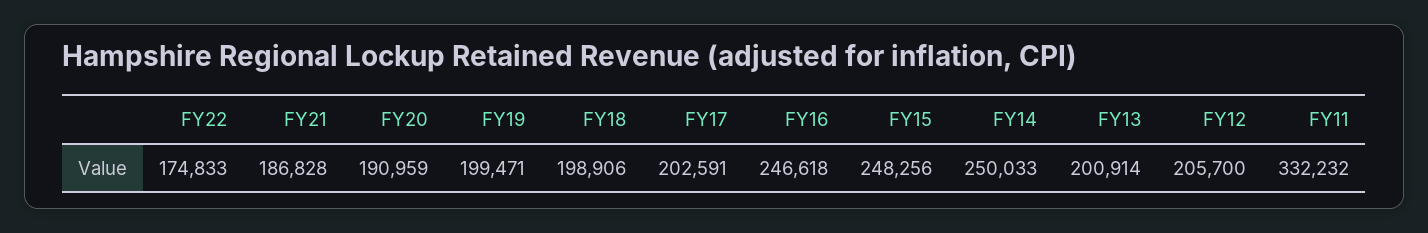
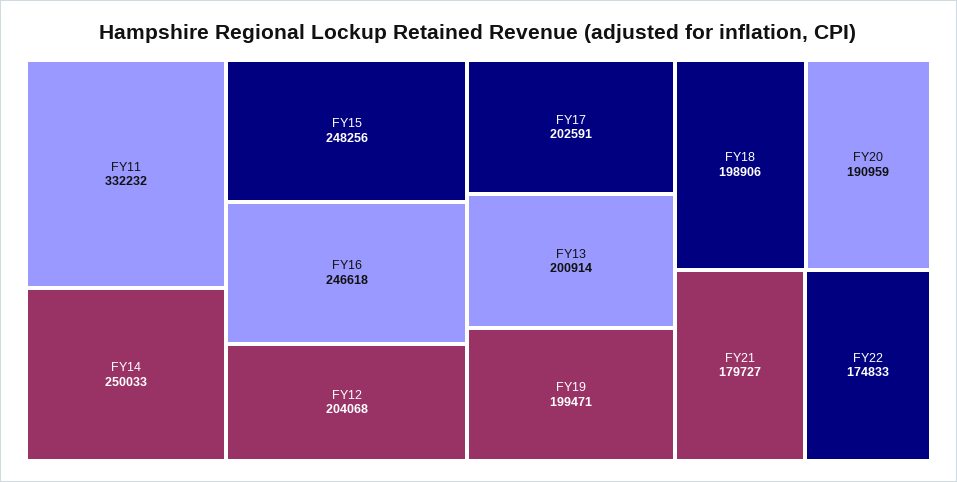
  {
    "FY22": 174833,
-   "FY21": 186828,
+   "FY21": 179727,
    "FY20": 190959,
    "FY19": 199471,
    "FY18": 198906,
    "FY17": 202591,
    "FY16": 246618,
    "FY15": 248256,
    "FY14": 250033,
    "FY13": 200914,
-   "FY12": 205700,
+   "FY12": 204068,
    "FY11": 332232
  }

